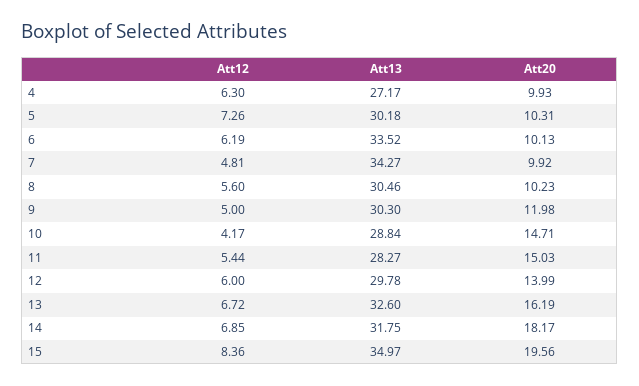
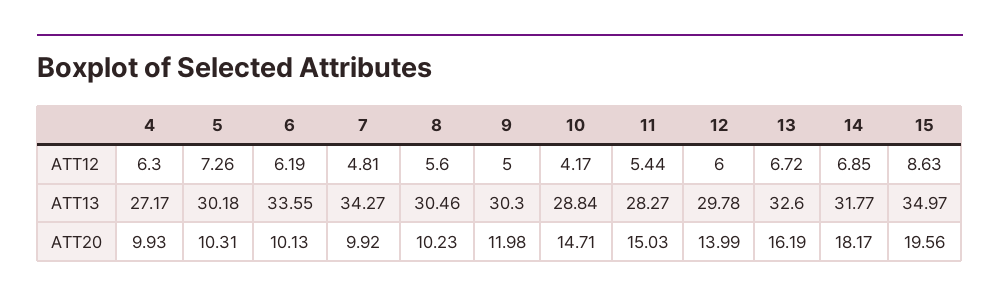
  {
    "Att12": {
      "4": 6.3,
      "5": 7.26,
      "6": 6.19,
      "7": 4.81,
      "8": 5.6,
      "9": 5,
      "10": 4.17,
      "11": 5.44,
      "12": 6,
      "13": 6.72,
      "14": 6.85,
-     "15": 8.36
+     "15": 8.63
    },
    "Att13": {
      "4": 27.17,
      "5": 30.18,
-     "6": 33.52,
+     "6": 33.55,
      "7": 34.27,
      "8": 30.46,
      "9": 30.3,
      "10": 28.84,
      "11": 28.27,
      "12": 29.78,
      "13": 32.6,
-     "14": 31.75,
+     "14": 31.77,
      "15": 34.97
    },
    "Att20": {
      "4": 9.93,
      "5": 10.31,
      "6": 10.13,
      "7": 9.92,
      "8": 10.23,
      "9": 11.98,
      "10": 14.71,
      "11": 15.03,
      "12": 13.99,
      "13": 16.19,
      "14": 18.17,
      "15": 19.56
    }
  }

